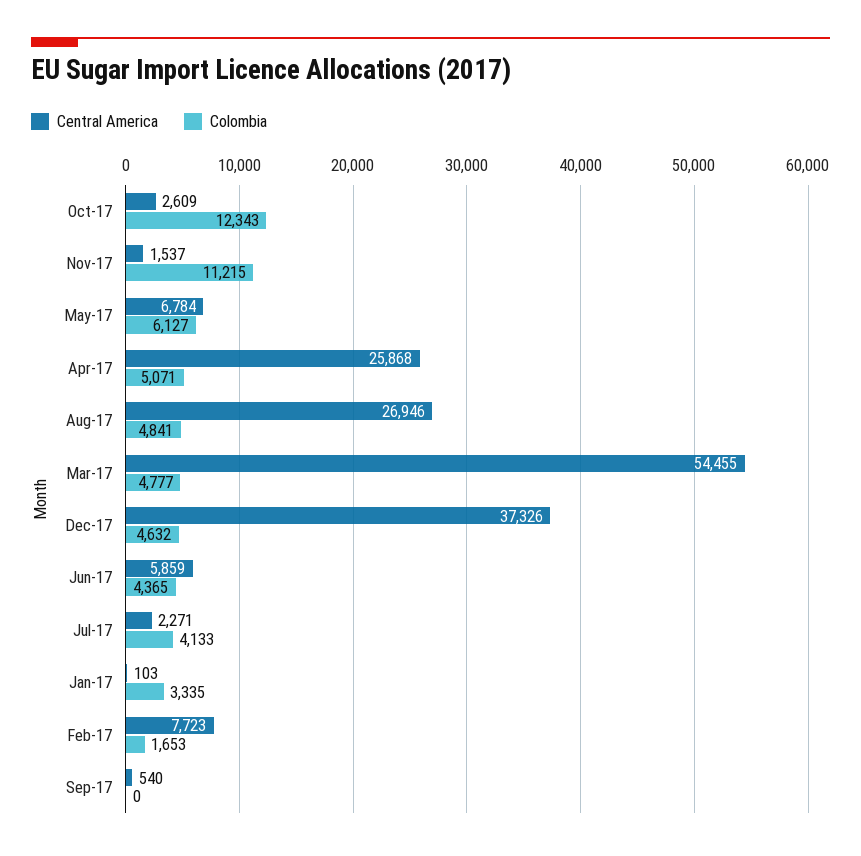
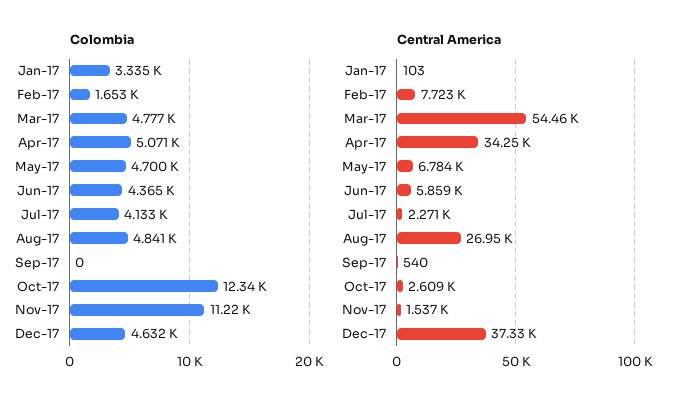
  {
    "Central America": {
      "Oct-17": 2609,
      "Nov-17": 1537,
      "May-17": 6784,
-     "Apr-17": 25868,
+     "Apr-17": 34250,
      "Aug-17": 26946,
      "Mar-17": 54455,
      "Dec-17": 37326,
      "Jun-17": 5859,
      "Jul-17": 2271,
      "Jan-17": 103,
      "Feb-17": 7723,
      "Sep-17": 540
    },
    "Colombia": {
      "Oct-17": 12343,
      "Nov-17": 11215,
-     "May-17": 6127,
+     "May-17": 4700,
      "Apr-17": 5071,
      "Aug-17": 4841,
      "Mar-17": 4777,
      "Dec-17": 4632,
      "Jun-17": 4365,
      "Jul-17": 4133,
      "Jan-17": 3335,
      "Feb-17": 1653,
      "Sep-17": 0
    }
  }

